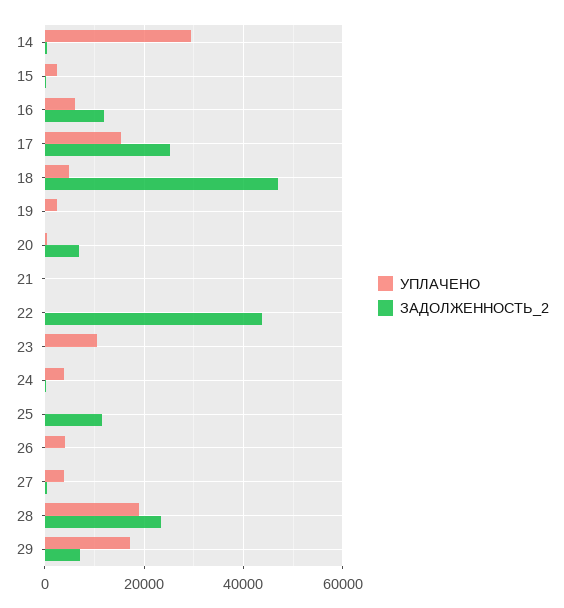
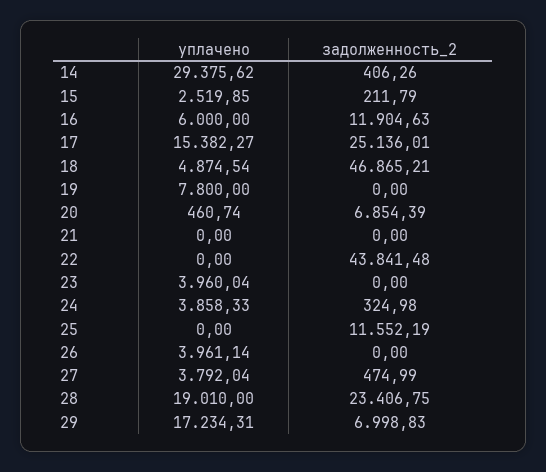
  {
    "УПЛАЧЕНО": {
      "14": 29375.62,
      "15": 2519.85,
      "16": 6000,
      "17": 15382.27,
      "18": 4874.54,
-     "19": 2000,
+     "19": 7800,
      "20": 460.74,
      "21": 0,
      "22": 0,
-     "23": 10000,
+     "23": 3960.04,
      "24": 3858.33,
      "25": 0,
      "26": 3961.14,
      "27": 3792.04,
      "28": 19010,
      "29": 17234.31
    },
    "ЗАДОЛЖЕННОСТЬ_2": {
      "14": 406.26,
      "15": 211.79,
      "16": 11904.63,
      "17": 25136.01,
      "18": 46865.21,
      "19": 0,
      "20": 6854.39,
      "21": 0,
      "22": 43841.48,
      "23": 0,
      "24": 324.98,
      "25": 11552.19,
      "26": 0,
      "27": 474.99,
      "28": 23406.75,
      "29": 6998.83
    }
  }

